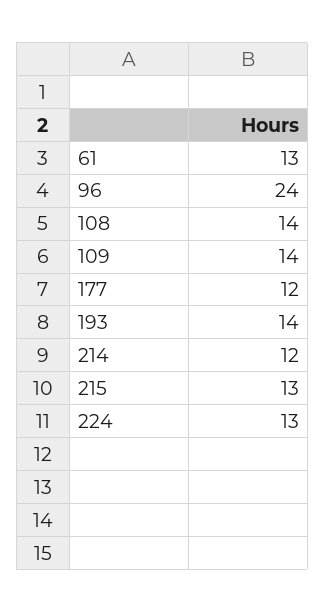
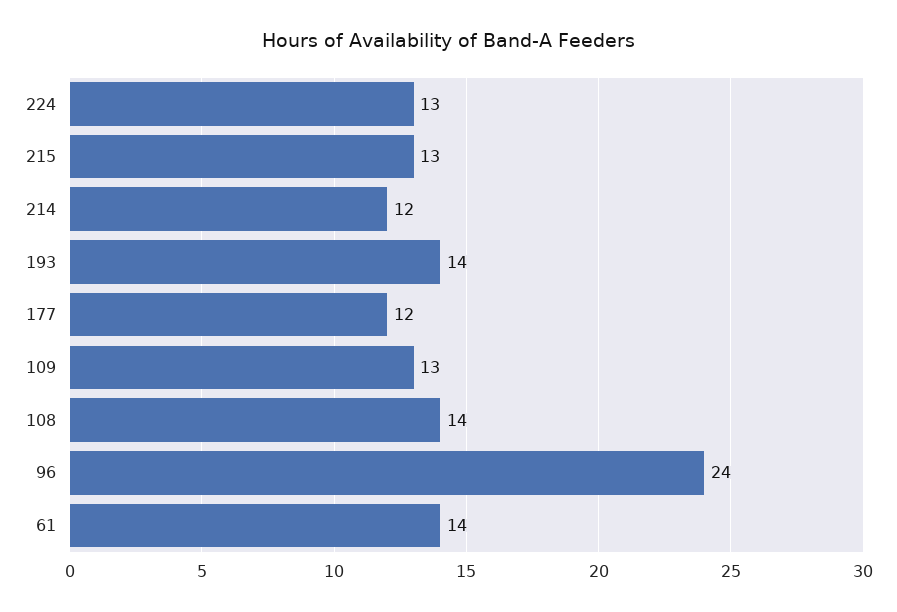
  {
-   "61": 13,
+   "61": 14,
    "96": 24,
    "108": 14,
-   "109": 14,
+   "109": 13,
    "177": 12,
    "193": 14,
    "214": 12,
    "215": 13,
    "224": 13
  }

